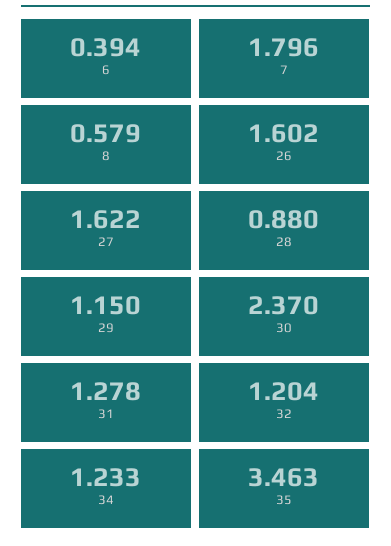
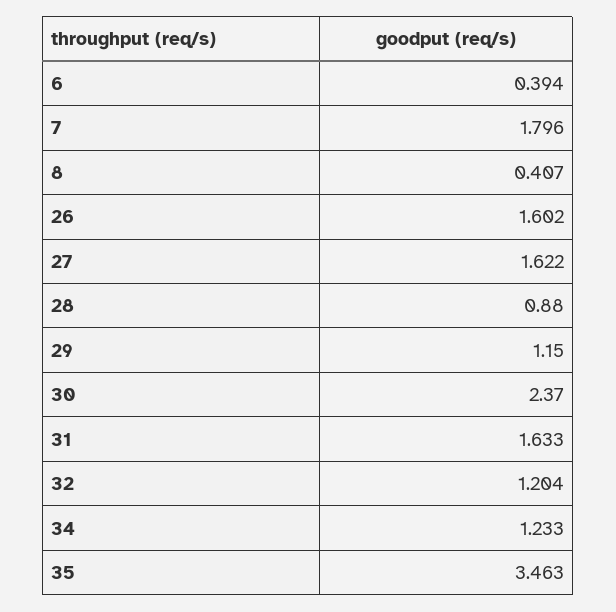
  {
    "6": 0.394,
    "7": 1.796,
-   "8": 0.579,
+   "8": 0.407,
    "26": 1.602,
    "27": 1.622,
    "28": 0.88,
    "29": 1.15,
    "30": 2.37,
-   "31": 1.278,
+   "31": 1.633,
    "32": 1.204,
    "34": 1.233,
    "35": 3.463
  }

